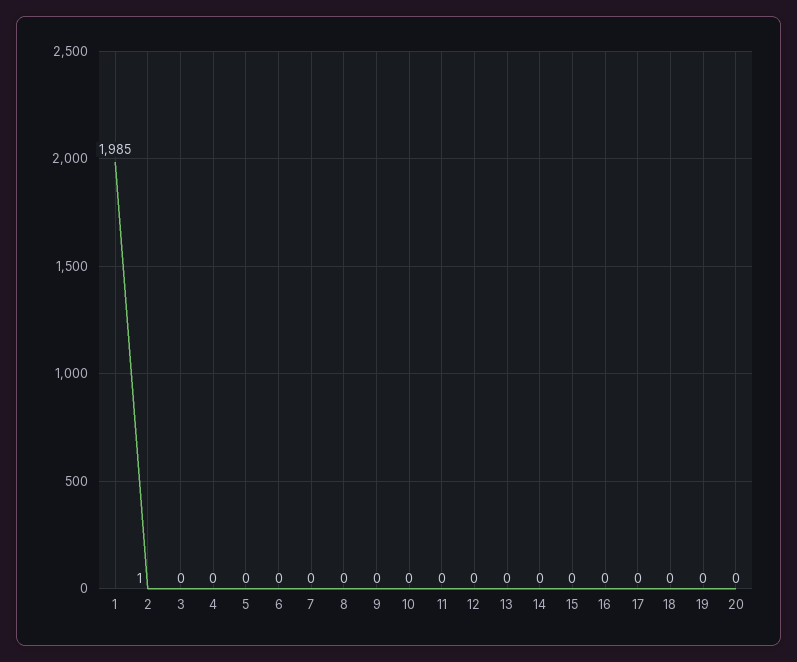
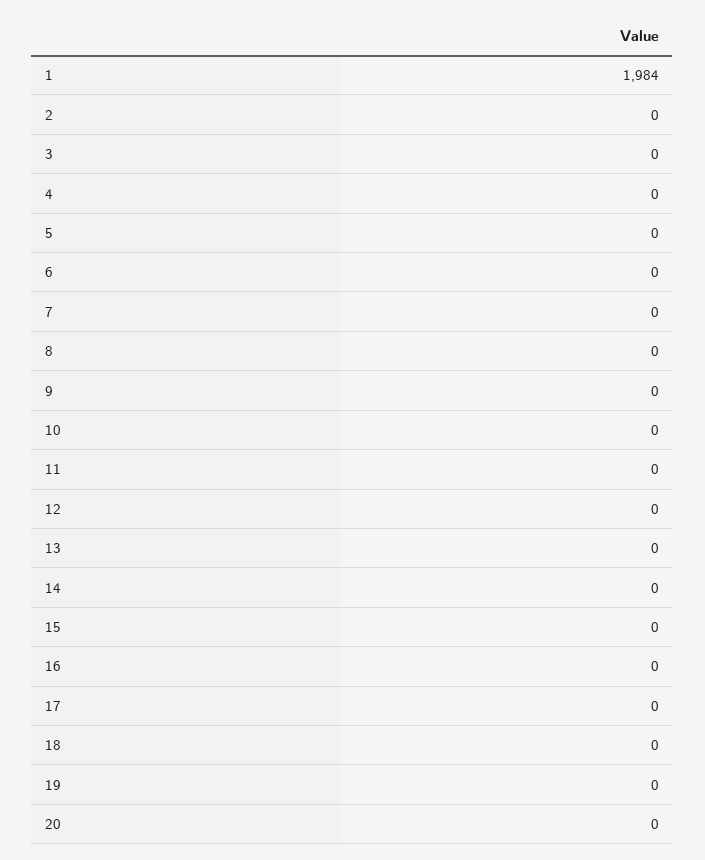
  {
-   "1": 1985,
+   "1": 1984,
-   "2": 1,
+   "2": 0,
    "3": 0,
    "4": 0,
    "5": 0,
    "6": 0,
    "7": 0,
    "8": 0,
    "9": 0,
    "10": 0,
    "11": 0,
    "12": 0,
    "13": 0,
    "14": 0,
    "15": 0,
    "16": 0,
    "17": 0,
    "18": 0,
    "19": 0,
    "20": 0
  }

